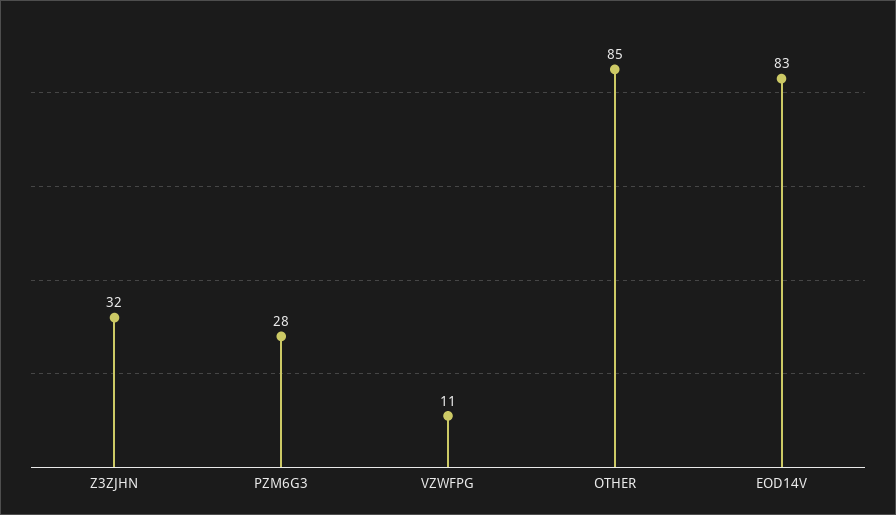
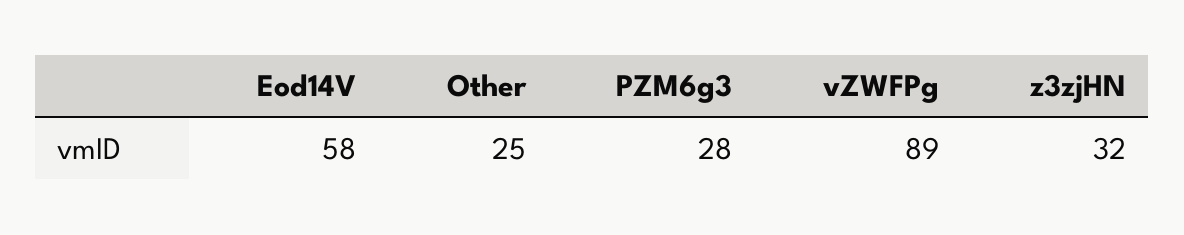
  {
    "Z3ZJHN": 32,
    "PZM6G3": 28,
-   "VZWFPG": 11,
+   "VZWFPG": 89,
-   "OTHER": 85,
+   "OTHER": 25,
-   "EOD14V": 83
+   "EOD14V": 58
  }

